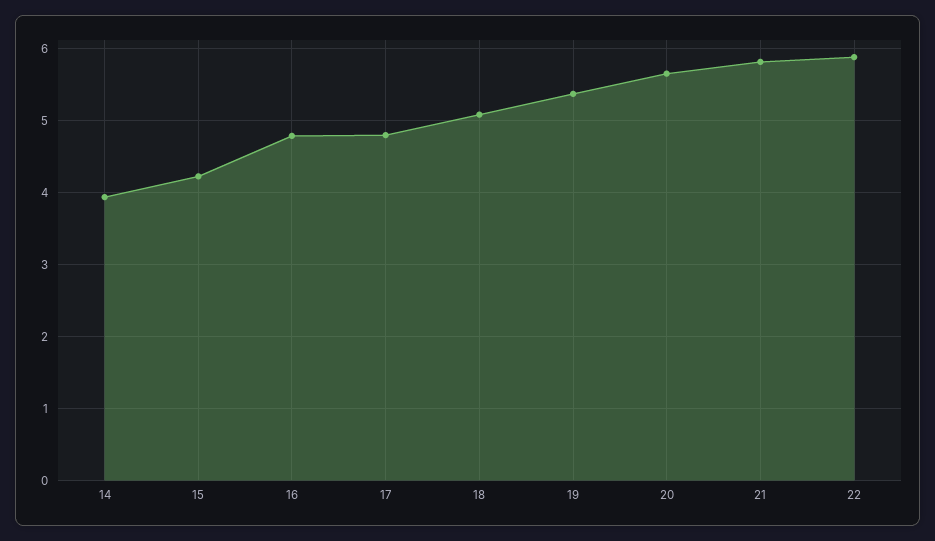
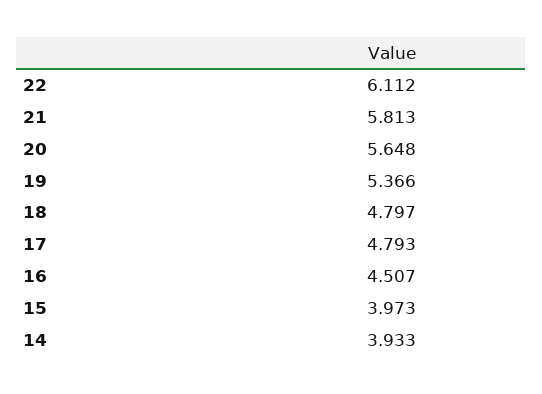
  {
    "14": 3.933,
-   "15": 4.2,
+   "15": 3.973,
-   "16": 4.8,
+   "16": 4.507,
    "17": 4.793,
-   "18": 5.1,
+   "18": 4.797,
    "19": 5.366,
    "20": 5.648,
    "21": 5.813,
-   "22": 5.9
+   "22": 6.112
  }

